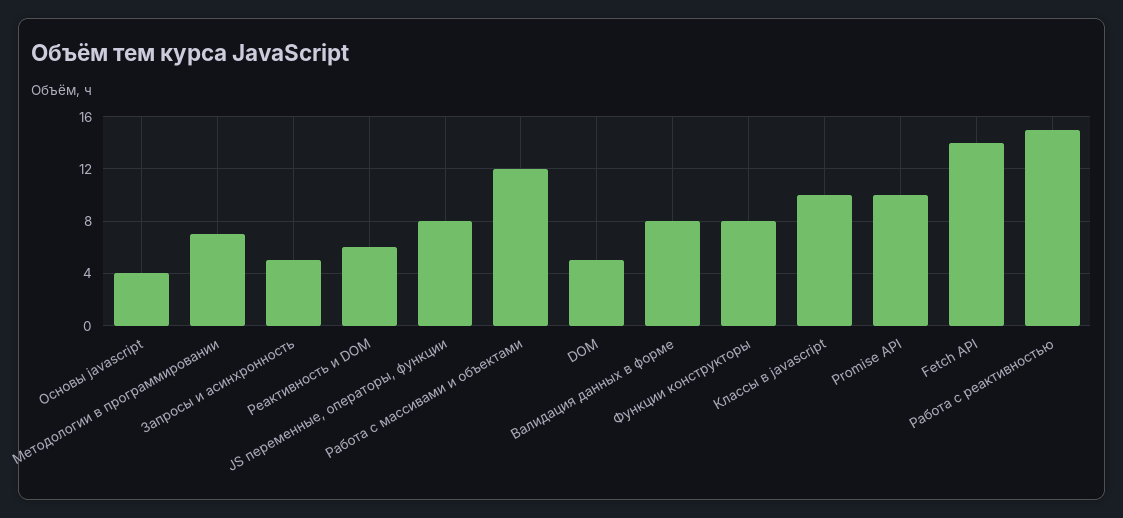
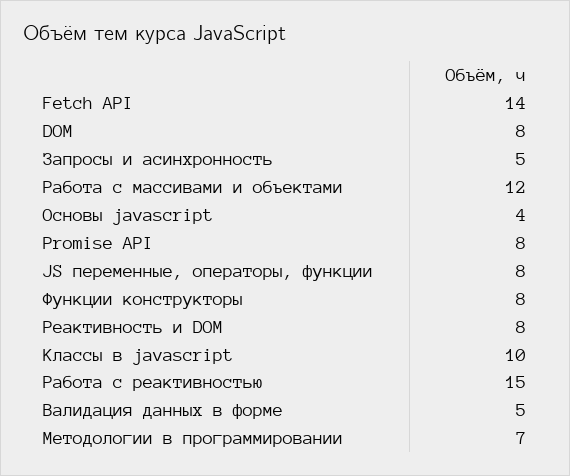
  {
    "Основы javascript": 4,
    "Методологии в программировании": 7,
    "Запросы и асинхронность": 5,
-   "Реактивность и DOM": 6,
+   "Реактивность и DOM": 8,
    "JS переменные, операторы, функции": 8,
    "Работа с массивами и объектами": 12,
-   "DOM": 5,
+   "DOM": 8,
-   "Валидация данных в форме": 8,
+   "Валидация данных в форме": 5,
    "Функции конструкторы": 8,
    "Классы в javascript": 10,
-   "Promise API": 10,
+   "Promise API": 8,
    "Fetch API": 14,
    "Работа с реактивностью": 15
  }

